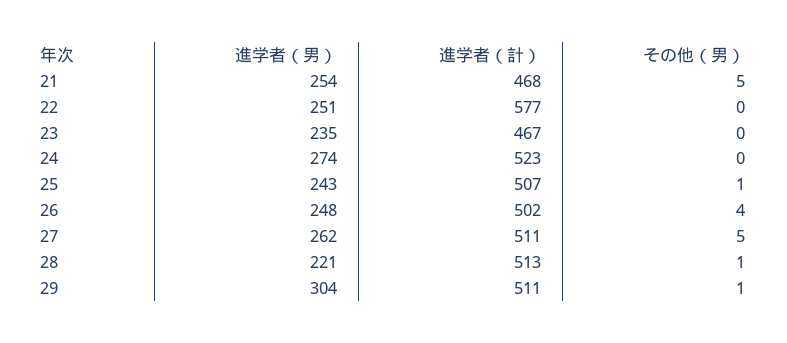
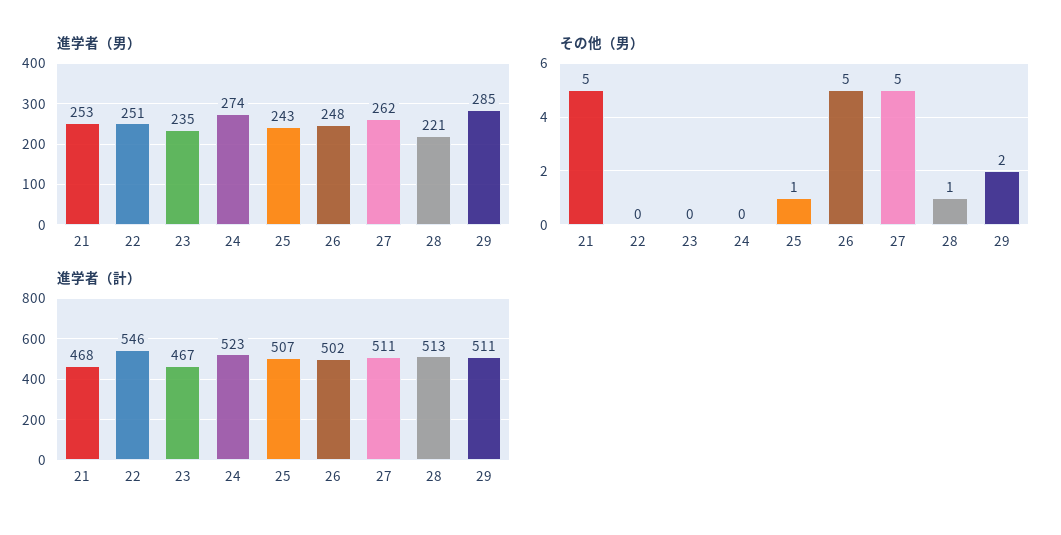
  {
    "進学者（男）": {
-     "21": 254,
+     "21": 253,
      "22": 251,
      "23": 235,
      "24": 274,
      "25": 243,
      "26": 248,
      "27": 262,
      "28": 221,
-     "29": 304
+     "29": 285
    },
    "進学者（計）": {
      "21": 468,
-     "22": 577,
+     "22": 546,
      "23": 467,
      "24": 523,
      "25": 507,
      "26": 502,
      "27": 511,
      "28": 513,
      "29": 511
    },
    "その他（男）": {
      "21": 5,
      "22": 0,
      "23": 0,
      "24": 0,
      "25": 1,
-     "26": 4,
+     "26": 5,
      "27": 5,
      "28": 1,
-     "29": 1
+     "29": 2
    }
  }

